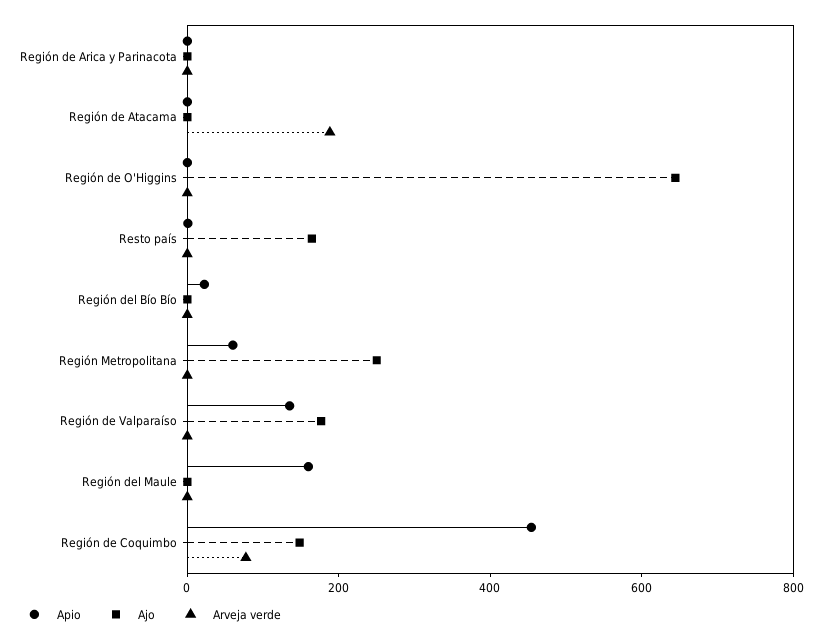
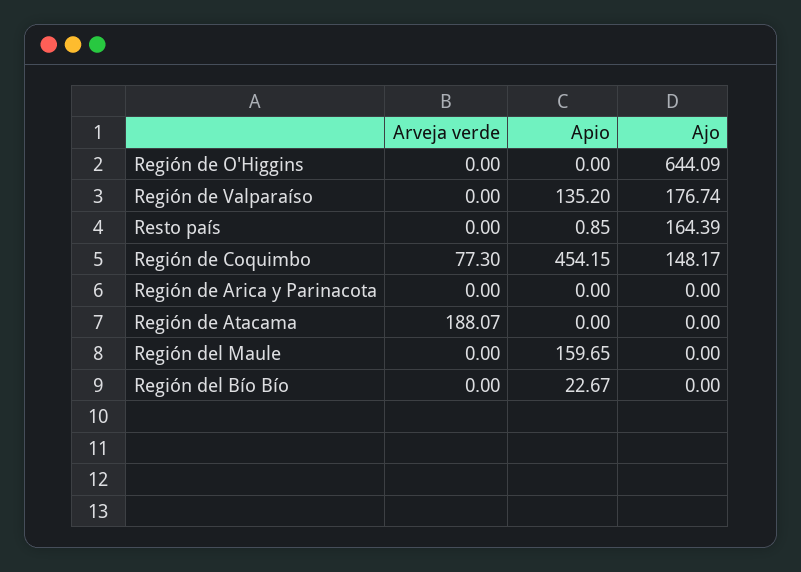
  {
    "Apio": {
      "Región de Arica y Parinacota": 0,
      "Región de Atacama": 0,
      "Región de O'Higgins": 0,
      "Resto país": 0.85,
      "Región del Bío Bío": 22.67,
-     "Región Metropolitana": 50,
      "Región de Valparaíso": 135.2,
      "Región del Maule": 159.65,
      "Región de Coquimbo": 454.15
    },
    "Ajo": {
      "Región de Arica y Parinacota": 0,
      "Región de Atacama": 0,
      "Región de O'Higgins": 644.09,
      "Resto país": 164.39,
      "Región del Bío Bío": 0,
-     "Región Metropolitana": 250,
      "Región de Valparaíso": 176.74,
      "Región del Maule": 0,
      "Región de Coquimbo": 148.17
    },
    "Arveja verde": {
      "Región de Arica y Parinacota": 0,
      "Región de Atacama": 188.07,
      "Región de O'Higgins": 0,
      "Resto país": 0,
      "Región del Bío Bío": 0,
-     "Región Metropolitana": 0,
      "Región de Valparaíso": 0,
      "Región del Maule": 0,
      "Región de Coquimbo": 77.3
    }
  }

